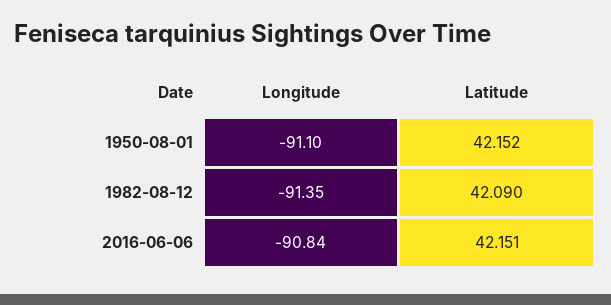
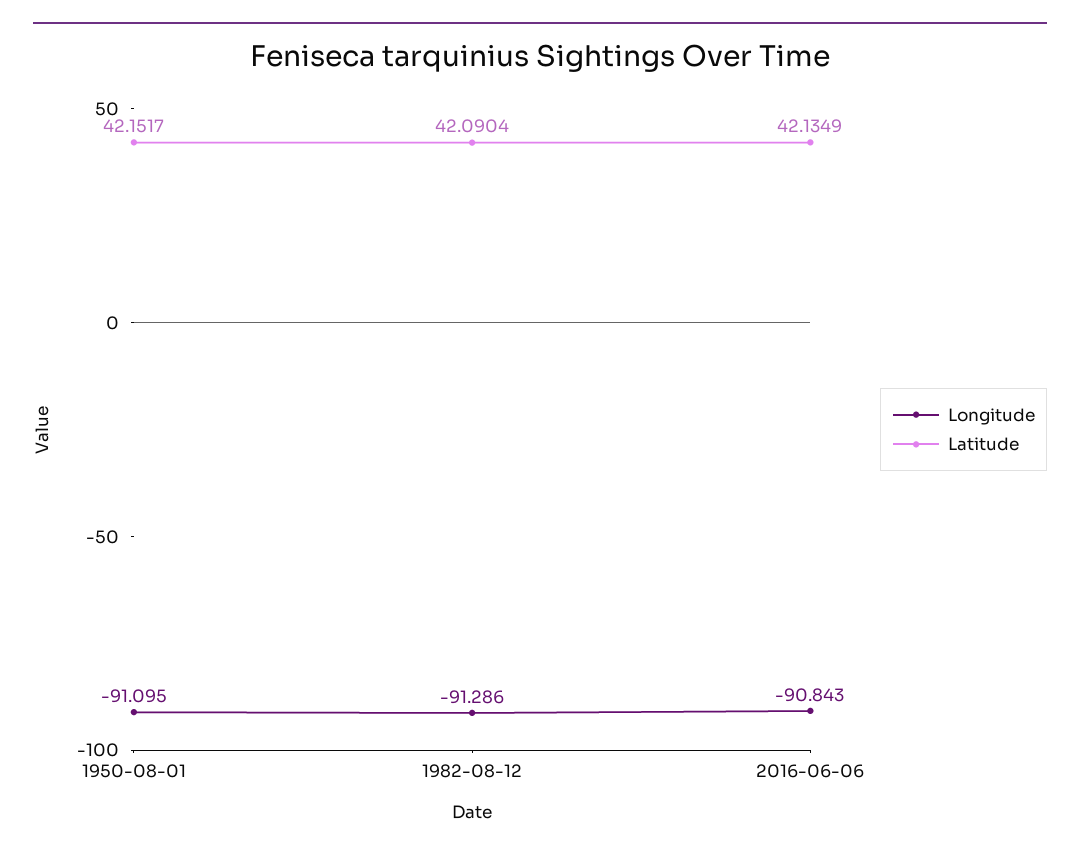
  {
    "Longitude": {
      "1950-08-01": -91.095,
-     "1982-08-12": -91.35,
+     "1982-08-12": -91.286,
      "2016-06-06": -90.843
    },
    "Latitude": {
      "1950-08-01": 42.1517,
      "1982-08-12": 42.0904,
-     "2016-06-06": 42.151
+     "2016-06-06": 42.1349
    }
  }

